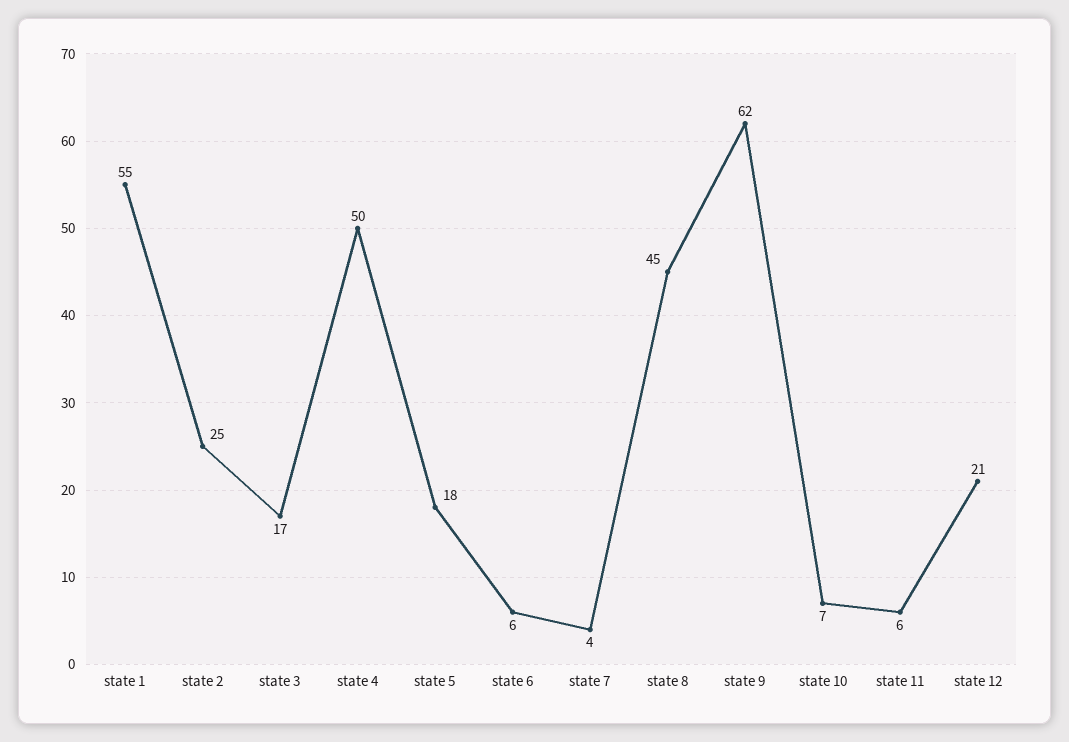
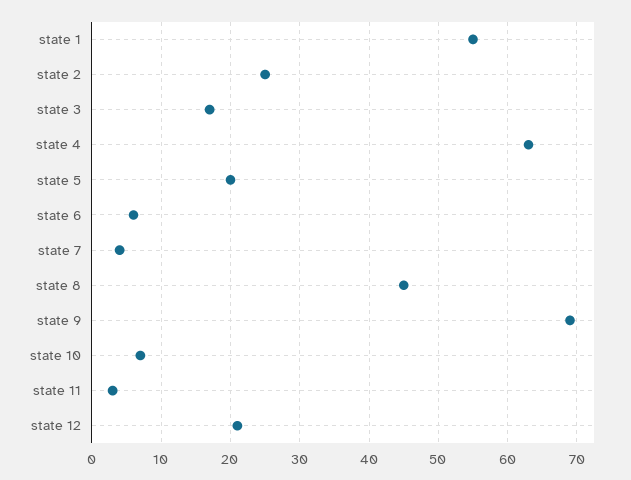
  {
    "state 1": 55,
    "state 2": 25,
    "state 3": 17,
-   "state 4": 50,
+   "state 4": 63,
-   "state 5": 18,
+   "state 5": 20,
    "state 6": 6,
    "state 7": 4,
    "state 8": 45,
-   "state 9": 62,
+   "state 9": 69,
    "state 10": 7,
-   "state 11": 6,
+   "state 11": 3,
    "state 12": 21
  }

